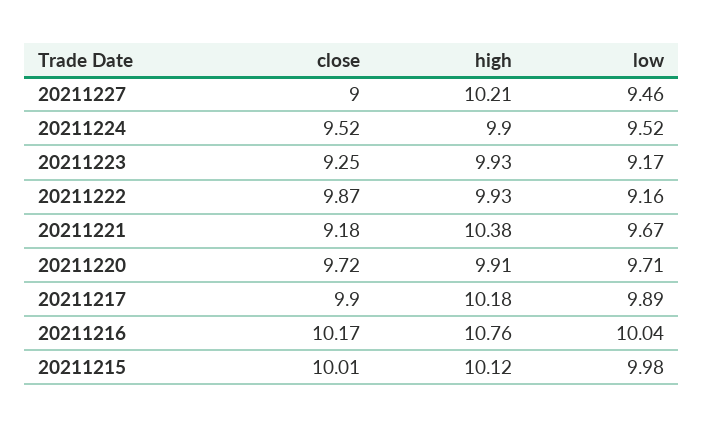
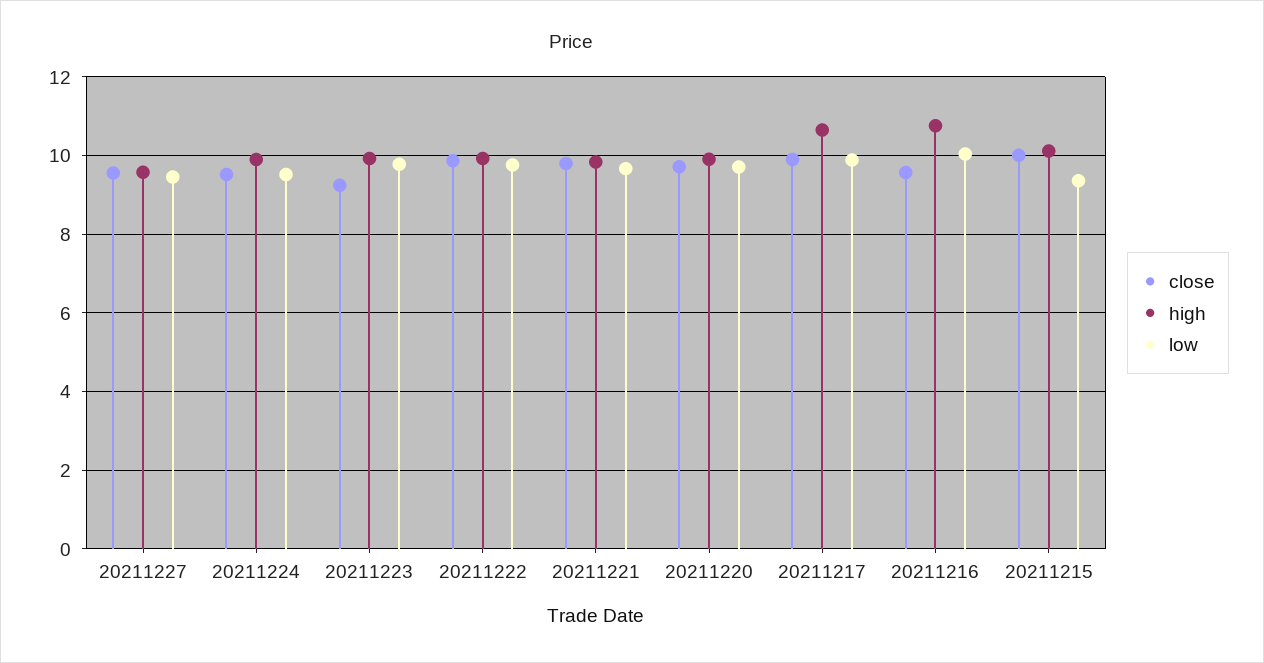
  {
    "close": {
-     "20211227": 9,
+     "20211227": 9.6,
      "20211224": 9.52,
      "20211223": 9.25,
      "20211222": 9.87,
-     "20211221": 9.18,
+     "20211221": 9.8,
      "20211220": 9.72,
      "20211217": 9.9,
-     "20211216": 10.17,
+     "20211216": 9.6,
      "20211215": 10.01
    },
    "high": {
-     "20211227": 10.21,
+     "20211227": 9.6,
      "20211224": 9.9,
      "20211223": 9.93,
      "20211222": 9.93,
-     "20211221": 10.38,
+     "20211221": 9.8,
      "20211220": 9.91,
-     "20211217": 10.18,
+     "20211217": 10.6,
      "20211216": 10.76,
      "20211215": 10.12
    },
    "low": {
      "20211227": 9.46,
      "20211224": 9.52,
-     "20211223": 9.17,
+     "20211223": 9.8,
-     "20211222": 9.16,
+     "20211222": 9.8,
      "20211221": 9.67,
      "20211220": 9.71,
      "20211217": 9.89,
      "20211216": 10.04,
-     "20211215": 9.98
+     "20211215": 9.4
    }
  }

